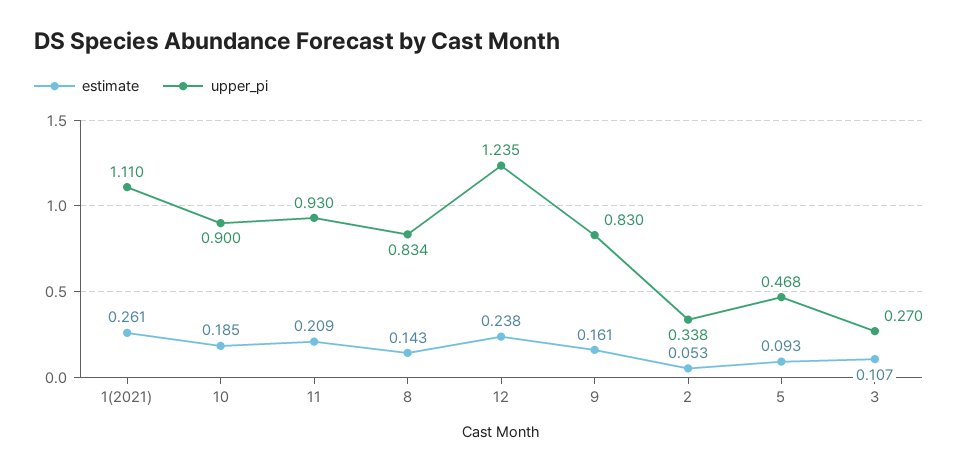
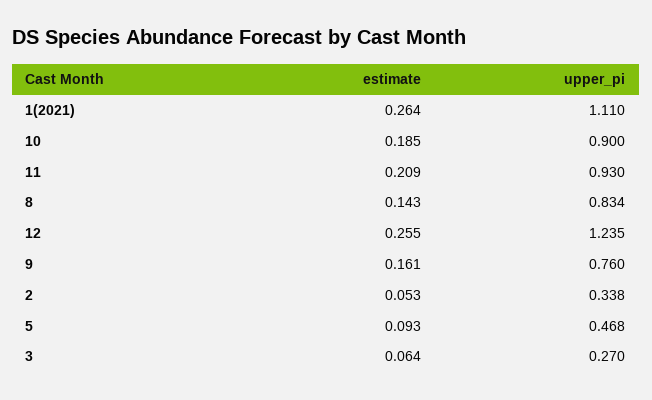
  {
    "estimate": {
-     "1(2021)": 0.261,
+     "1(2021)": 0.264,
      "10": 0.185,
      "11": 0.209,
      "8": 0.143,
-     "12": 0.238,
+     "12": 0.255,
      "9": 0.161,
      "2": 0.053,
      "5": 0.093,
-     "3": 0.107
+     "3": 0.064
    },
    "upper_pi": {
      "1(2021)": 1.11,
      "10": 0.9,
      "11": 0.93,
      "8": 0.834,
      "12": 1.235,
-     "9": 0.83,
+     "9": 0.76,
      "2": 0.338,
      "5": 0.468,
      "3": 0.27
    }
  }

